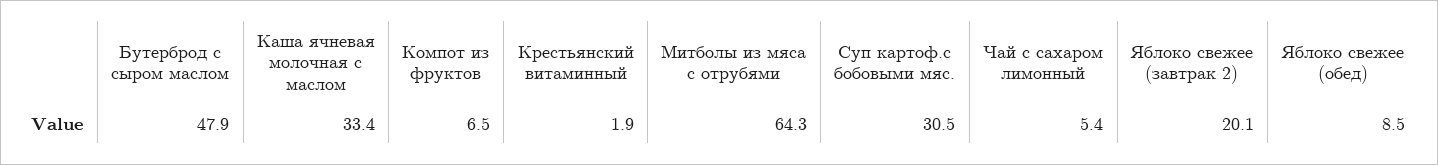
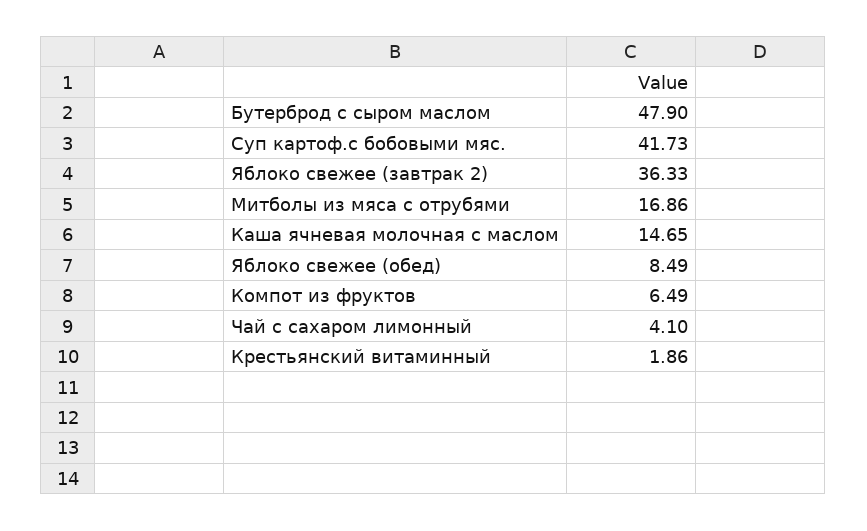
  {
    "Бутерброд с сыром маслом": 47.9,
-   "Каша ячневая молочная с маслом": 33.4,
+   "Каша ячневая молочная с маслом": 14.65,
    "Компот из фруктов": 6.49,
    "Крестьянский витаминный": 1.86,
-   "Митболы из мяса с отрубями": 64.3,
+   "Митболы из мяса с отрубями": 16.86,
-   "Суп картоф.с бобовыми мяс.": 30.5,
+   "Суп картоф.с бобовыми мяс.": 41.73,
-   "Чай с сахаром лимонный": 5.4,
+   "Чай с сахаром лимонный": 4.1,
-   "Яблоко свежее (завтрак 2)": 20.1,
+   "Яблоко свежее (завтрак 2)": 36.33,
    "Яблоко свежее (обед)": 8.49
  }

